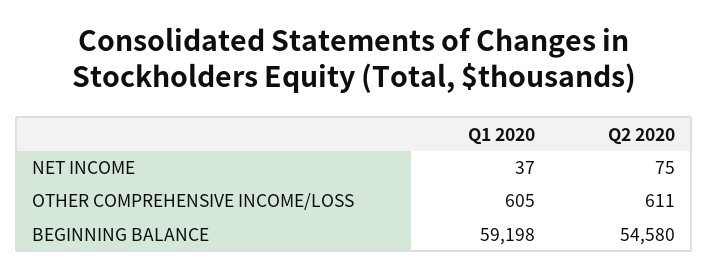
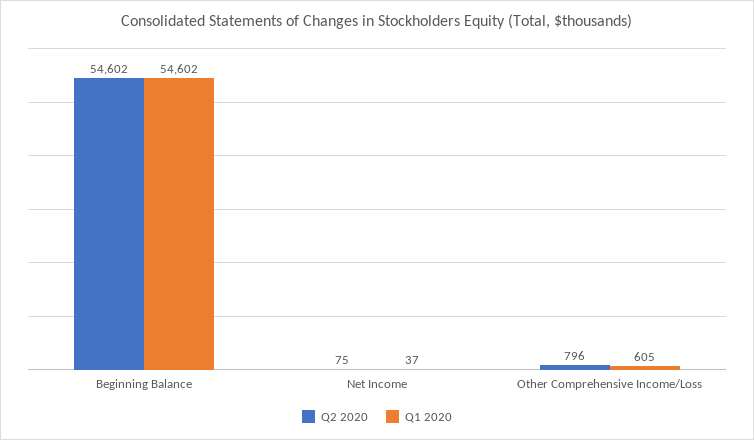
  {
    "Q1 2020": {
      "NET INCOME": 37,
      "OTHER COMPREHENSIVE INCOME/LOSS": 605,
-     "BEGINNING BALANCE": 59198
+     "BEGINNING BALANCE": 54602
    },
    "Q2 2020": {
      "NET INCOME": 75,
-     "OTHER COMPREHENSIVE INCOME/LOSS": 611,
+     "OTHER COMPREHENSIVE INCOME/LOSS": 796,
-     "BEGINNING BALANCE": 54580
+     "BEGINNING BALANCE": 54602
    }
  }

